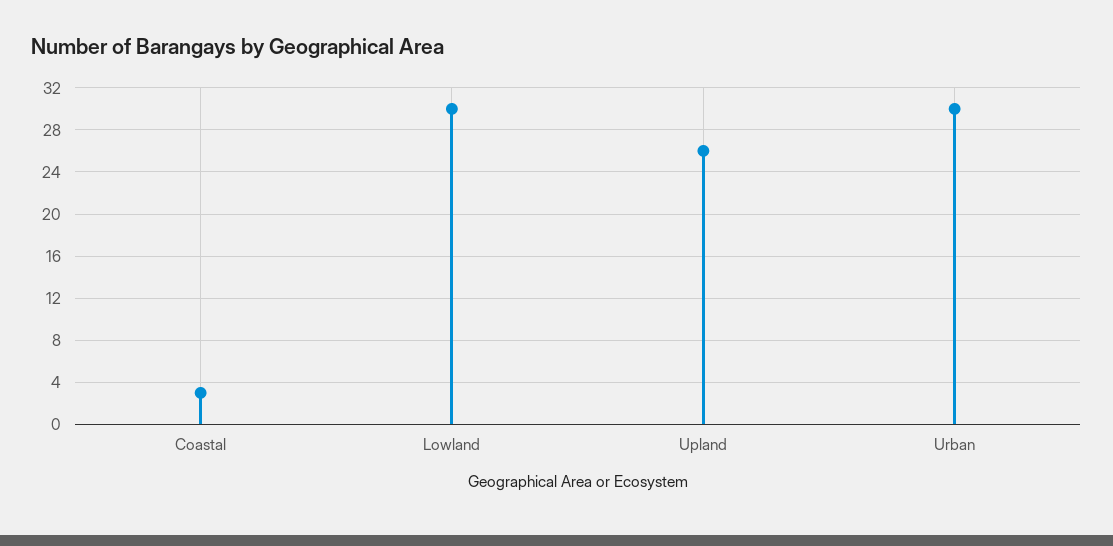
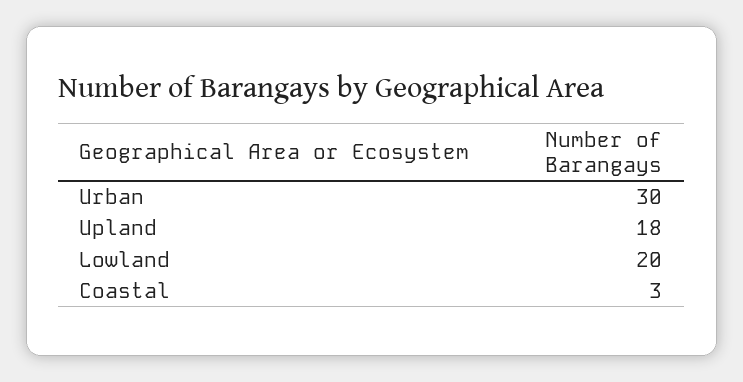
  {
    "Coastal": 3,
-   "Lowland": 30,
+   "Lowland": 20,
-   "Upland": 26,
+   "Upland": 18,
    "Urban": 30
  }

